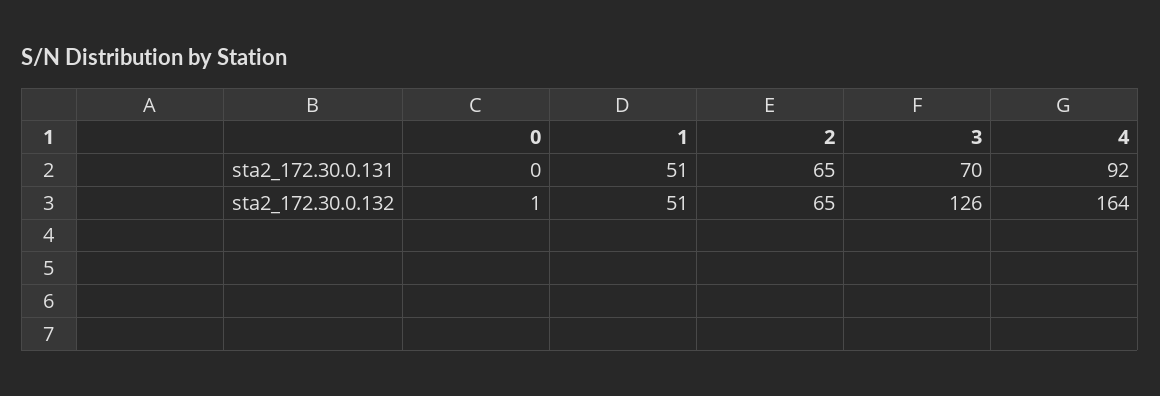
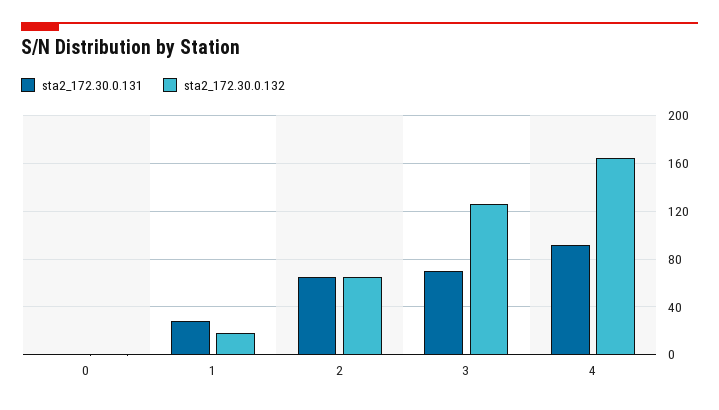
  {
    "sta2_172.30.0.131": {
      "0": 0,
-     "1": 51,
+     "1": 30,
      "2": 65,
      "3": 70,
      "4": 92
    },
    "sta2_172.30.0.132": {
      "0": 1,
-     "1": 51,
+     "1": 20,
      "2": 65,
      "3": 126,
      "4": 164
    }
  }

